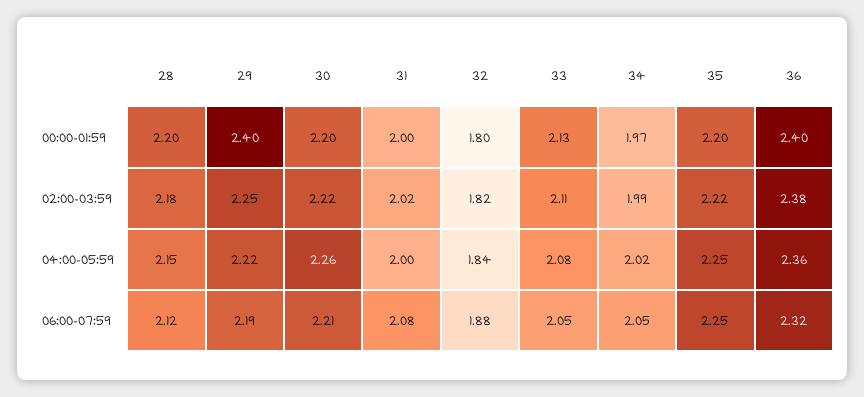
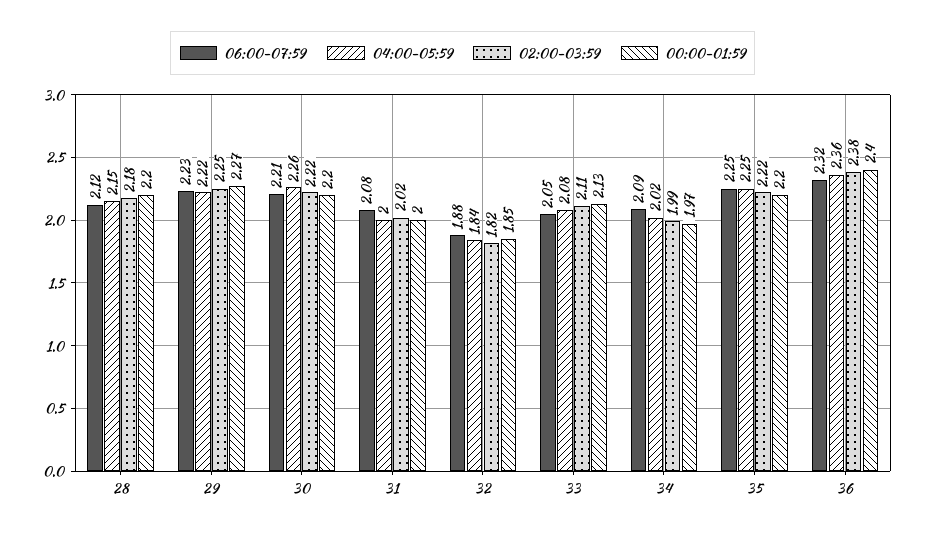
  {
    "00:00-01:59": {
      "28": 2.2,
-     "29": 2.4,
+     "29": 2.27,
      "30": 2.2,
      "31": 2,
-     "32": 1.8,
+     "32": 1.85,
      "33": 2.13,
      "34": 1.97,
      "35": 2.2,
      "36": 2.4
    },
    "02:00-03:59": {
      "28": 2.18,
      "29": 2.25,
      "30": 2.22,
      "31": 2.02,
      "32": 1.82,
      "33": 2.11,
      "34": 1.99,
      "35": 2.22,
      "36": 2.38
    },
    "04:00-05:59": {
      "28": 2.15,
      "29": 2.22,
      "30": 2.26,
      "31": 2,
      "32": 1.84,
      "33": 2.08,
      "34": 2.02,
      "35": 2.25,
      "36": 2.36
    },
    "06:00-07:59": {
      "28": 2.12,
-     "29": 2.19,
+     "29": 2.23,
      "30": 2.21,
      "31": 2.08,
      "32": 1.88,
      "33": 2.05,
-     "34": 2.05,
+     "34": 2.09,
      "35": 2.25,
      "36": 2.32
    }
  }

